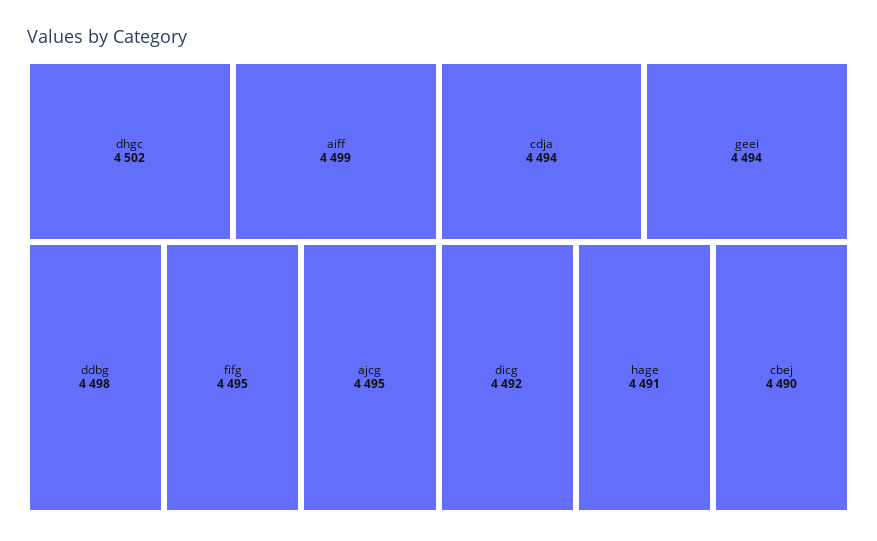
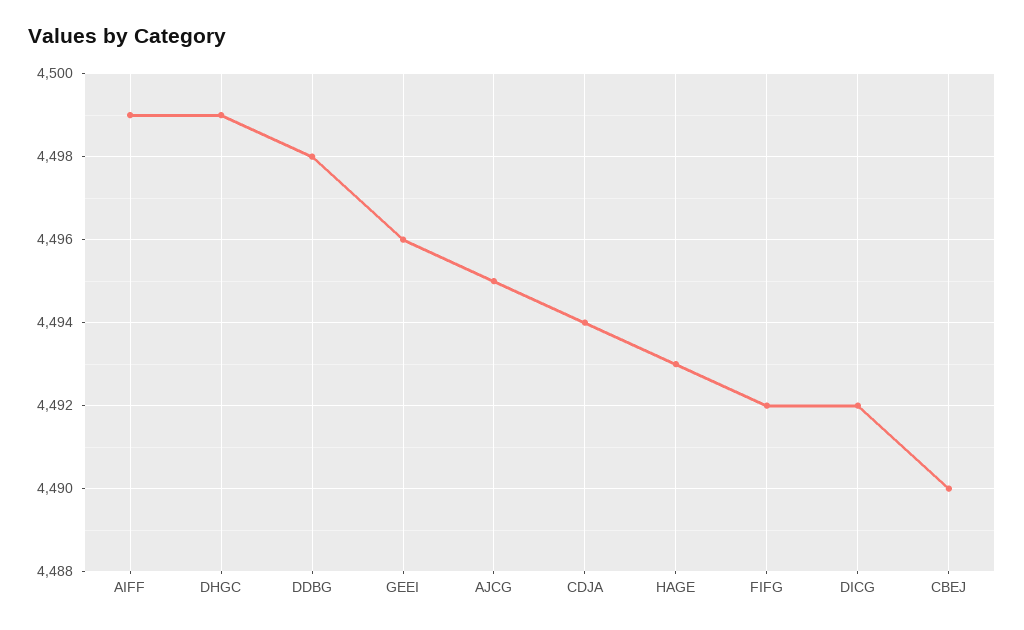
  {
-   "dhgc": 4502,
+   "dhgc": 4499,
    "aiff": 4499,
    "ddbg": 4498,
-   "fifg": 4495,
+   "fifg": 4492,
    "ajcg": 4495,
    "cdja": 4494,
-   "geei": 4494,
+   "geei": 4496,
    "dicg": 4492,
-   "hage": 4491,
+   "hage": 4493,
    "cbej": 4490
  }

